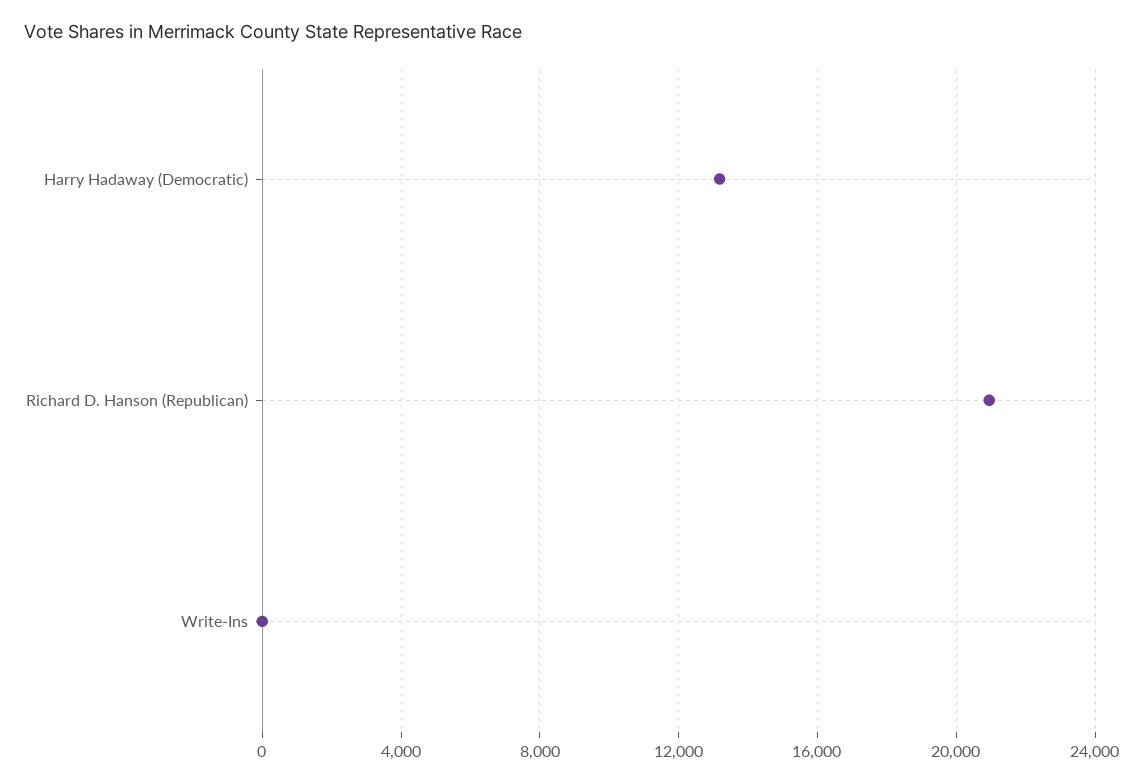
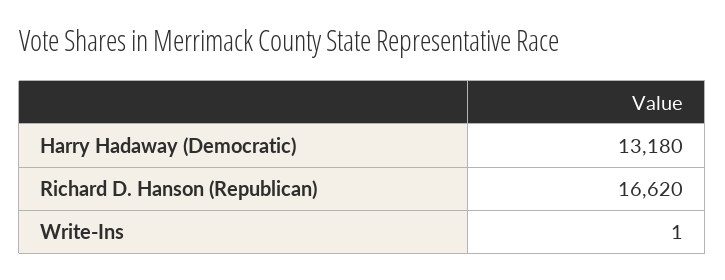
  {
    "Harry Hadaway (Democratic)": 13180,
-   "Richard D. Hanson (Republican)": 21000,
+   "Richard D. Hanson (Republican)": 16620,
    "Write-Ins": 1
  }

